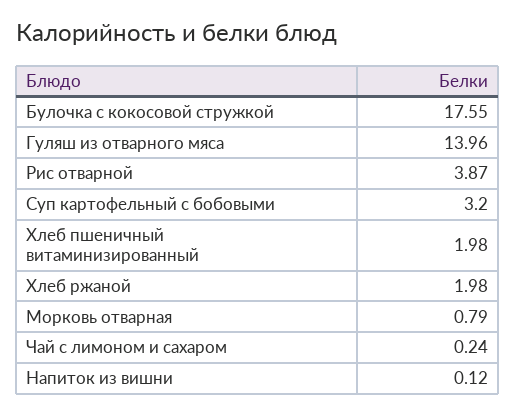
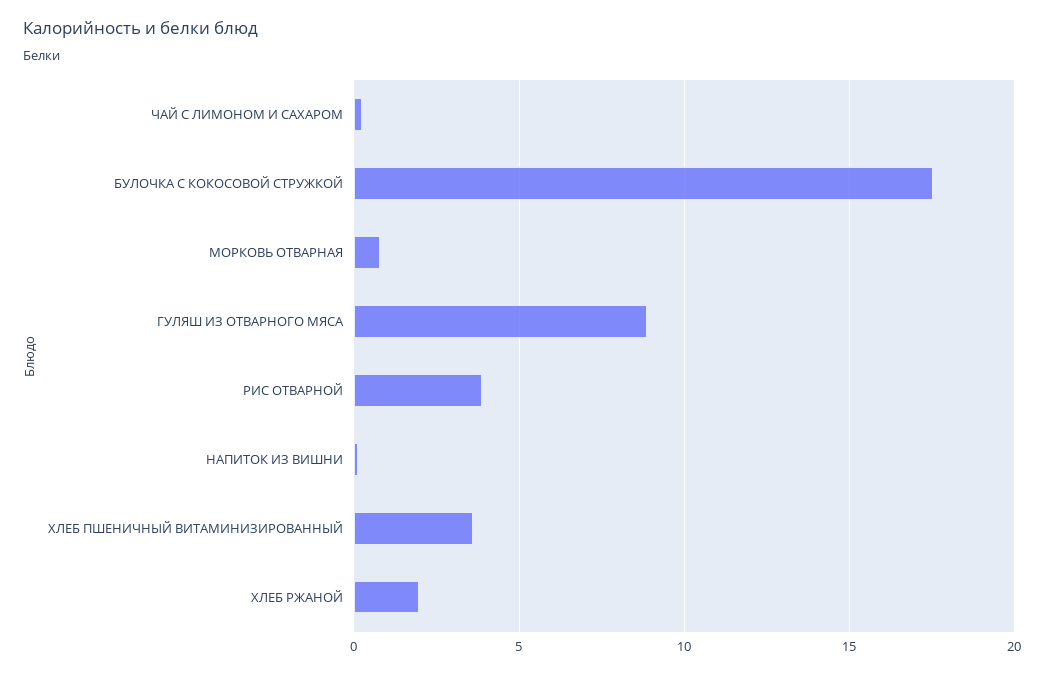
  {
    "Булочка с кокосовой стружкой": 17.55,
-   "Гуляш из отварного мяса": 13.96,
+   "Гуляш из отварного мяса": 9,
    "Рис отварной": 3.87,
-   "Суп картофельный с бобовыми": 3.2,
-   "Хлеб пшеничный витаминизированный": 1.98,
+   "Хлеб пшеничный витаминизированный": 3.5,
    "Хлеб ржаной": 1.98,
    "Морковь отварная": 0.79,
    "Чай с лимоном и сахаром": 0.24,
    "Напиток из вишни": 0.12
  }

